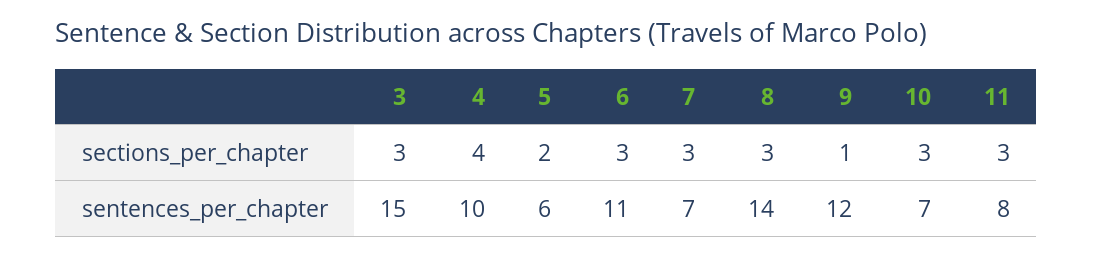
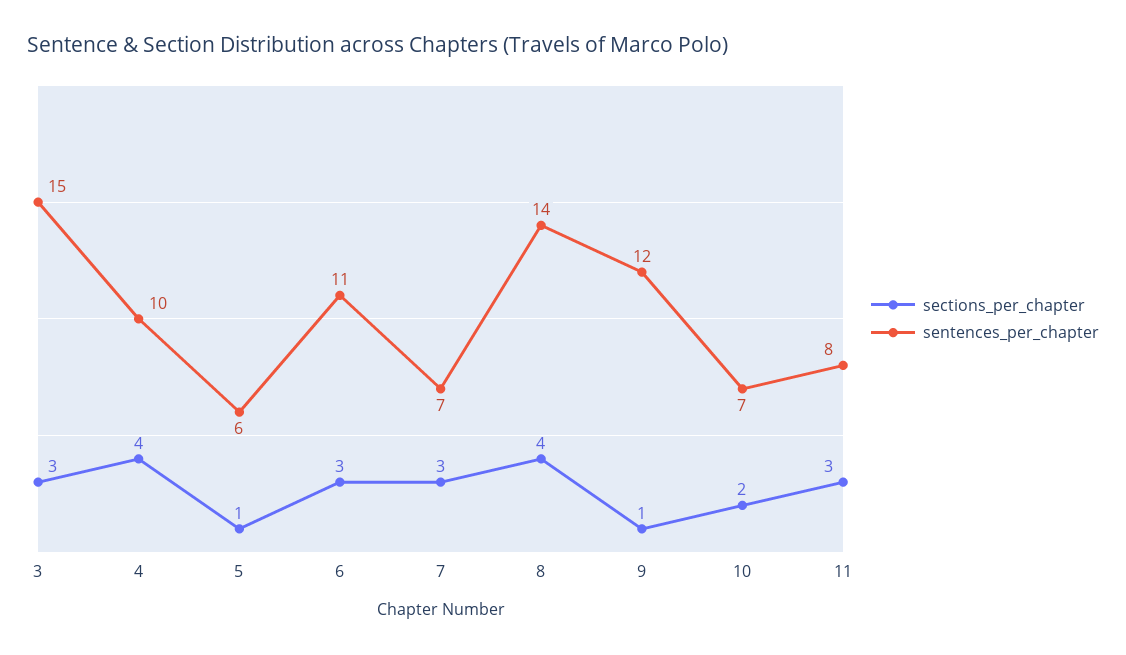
  {
    "sections_per_chapter": {
      "3": 3,
      "4": 4,
-     "5": 2,
+     "5": 1,
      "6": 3,
      "7": 3,
-     "8": 3,
+     "8": 4,
      "9": 1,
-     "10": 3,
+     "10": 2,
      "11": 3
    },
    "sentences_per_chapter": {
      "3": 15,
      "4": 10,
      "5": 6,
      "6": 11,
      "7": 7,
      "8": 14,
      "9": 12,
      "10": 7,
      "11": 8
    }
  }

